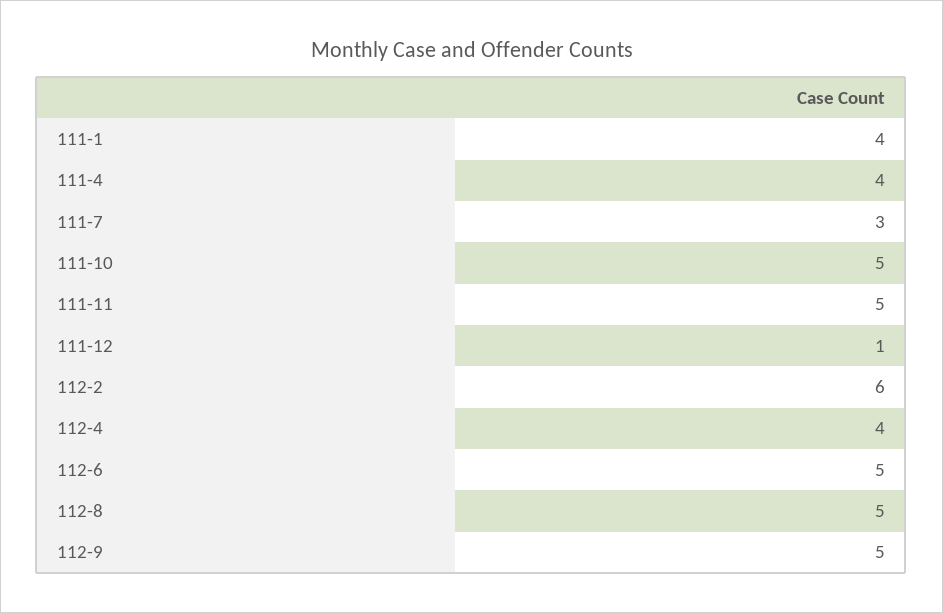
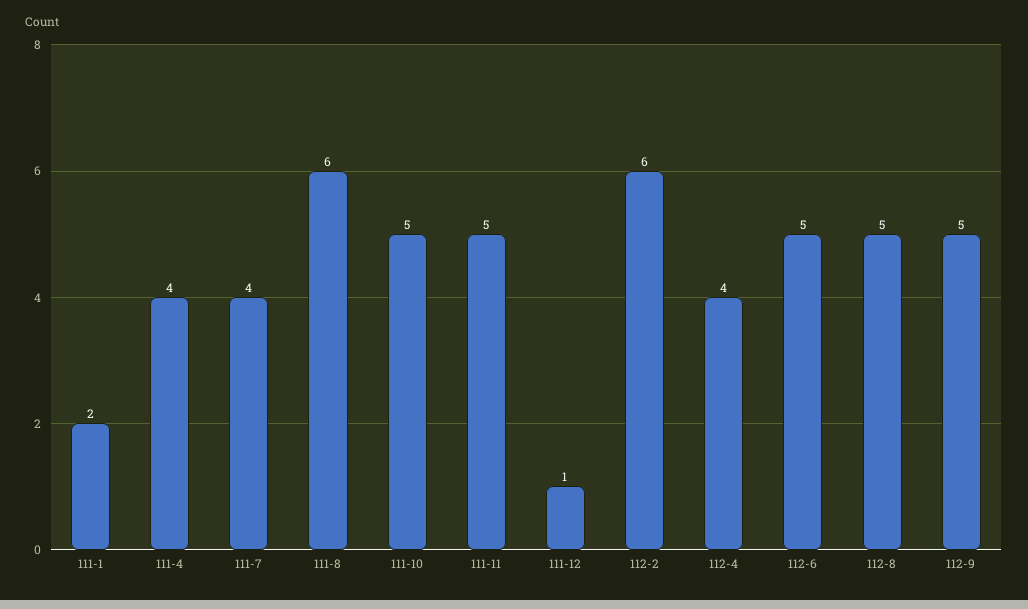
  {
-   "111-1": 4,
+   "111-1": 2,
    "111-4": 4,
-   "111-7": 3,
+   "111-7": 4,
    "111-10": 5,
    "111-11": 5,
    "111-12": 1,
    "112-2": 6,
    "112-4": 4,
    "112-6": 5,
    "112-8": 5,
-   "112-9": 5
+   "112-9": 5,
+   "111-8": 6
  }

